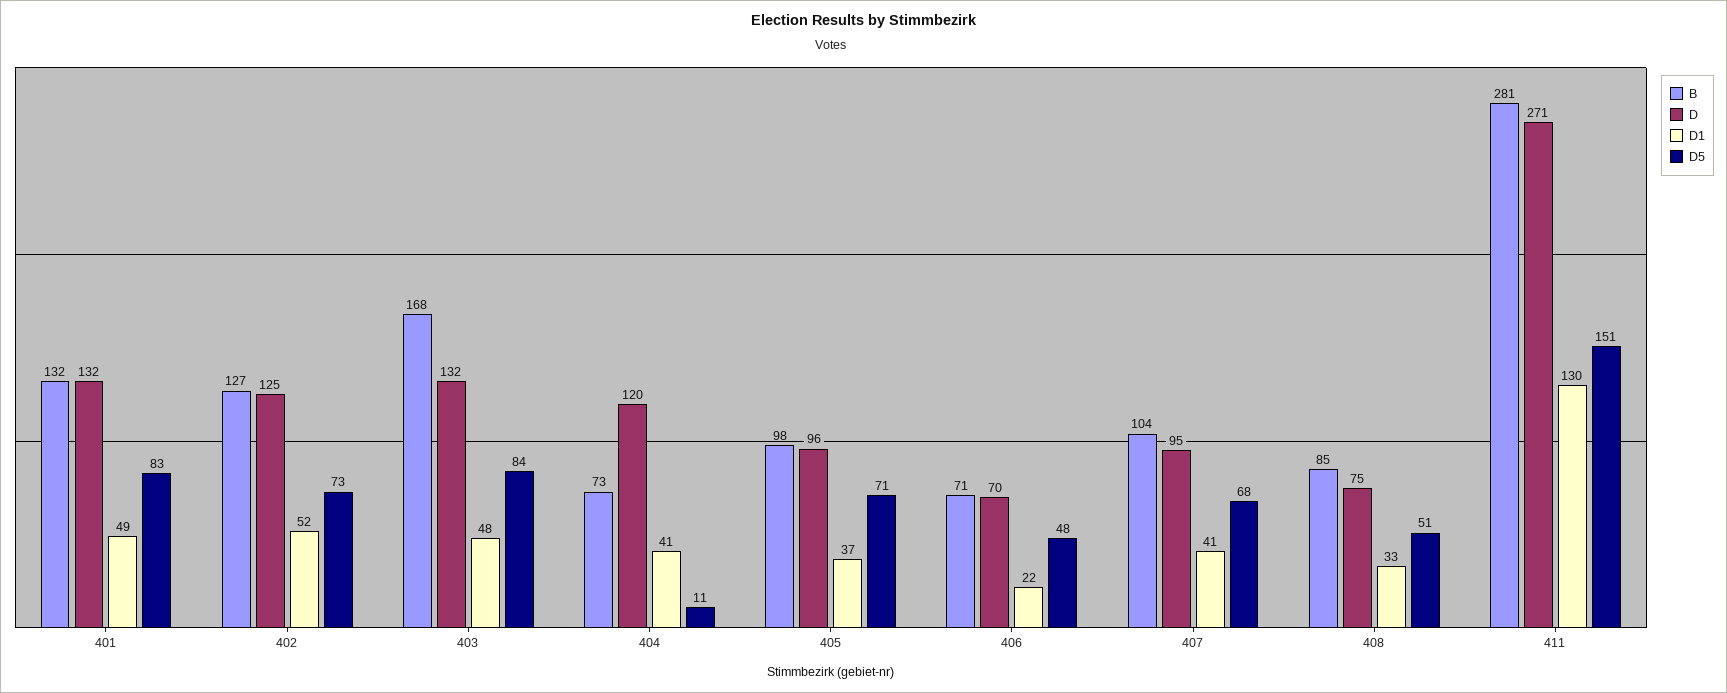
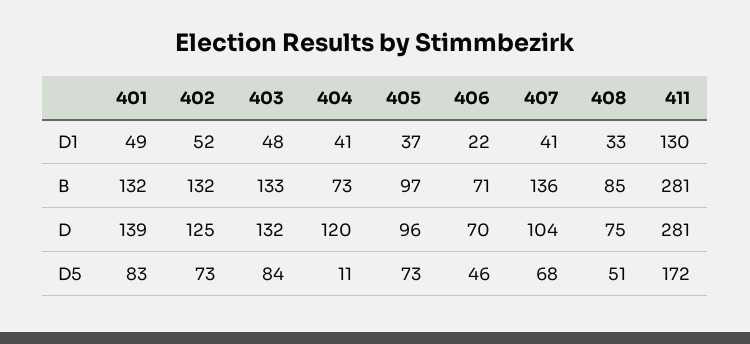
  {
    "B": {
      "401": 132,
-     "402": 127,
+     "402": 132,
-     "403": 168,
+     "403": 133,
      "404": 73,
-     "405": 98,
+     "405": 97,
      "406": 71,
-     "407": 104,
+     "407": 136,
      "408": 85,
      "411": 281
    },
    "D": {
-     "401": 132,
+     "401": 139,
      "402": 125,
      "403": 132,
      "404": 120,
      "405": 96,
      "406": 70,
-     "407": 95,
+     "407": 104,
      "408": 75,
-     "411": 271
+     "411": 281
    },
    "D1": {
      "401": 49,
      "402": 52,
      "403": 48,
      "404": 41,
      "405": 37,
      "406": 22,
      "407": 41,
      "408": 33,
      "411": 130
    },
    "D5": {
      "401": 83,
      "402": 73,
      "403": 84,
      "404": 11,
-     "405": 71,
+     "405": 73,
-     "406": 48,
+     "406": 46,
      "407": 68,
      "408": 51,
-     "411": 151
+     "411": 172
    }
  }

